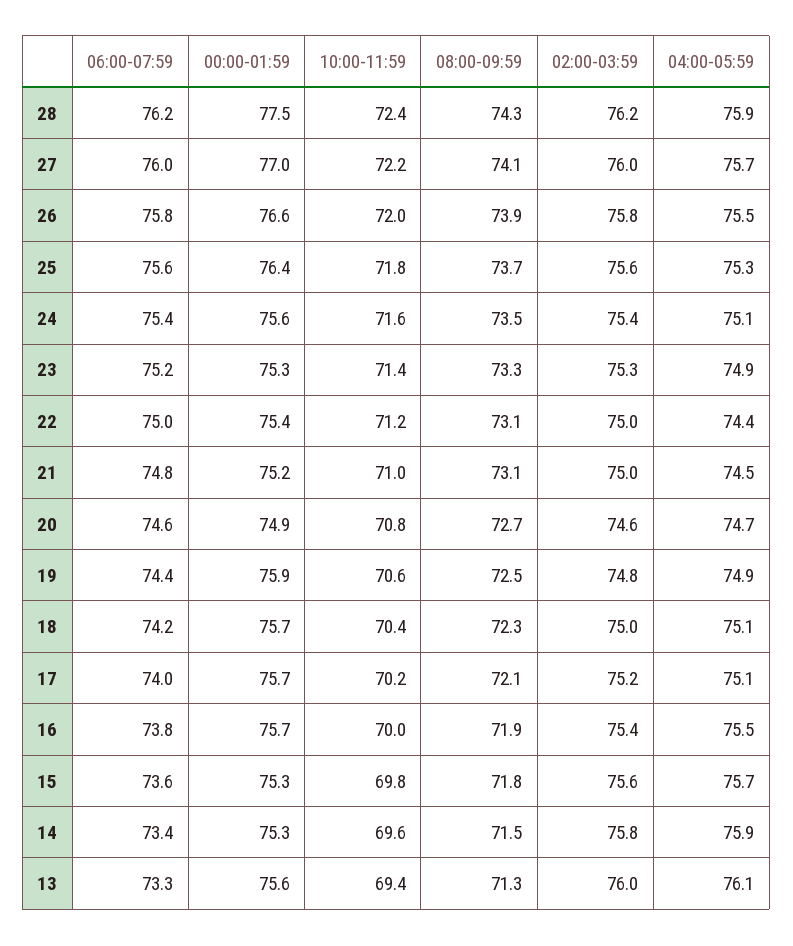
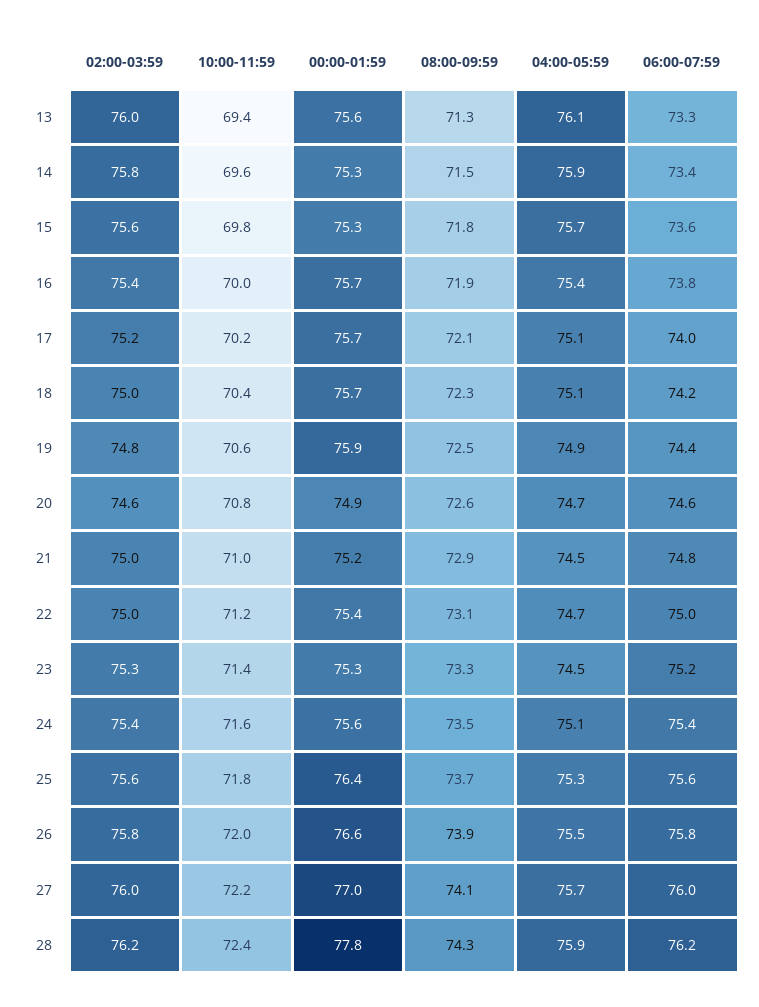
  {
    "06:00-07:59": {
      "28": 76.2,
      "27": 76,
      "26": 75.8,
      "25": 75.6,
      "24": 75.4,
      "23": 75.2,
      "22": 75,
      "21": 74.8,
      "20": 74.6,
      "19": 74.4,
      "18": 74.2,
      "17": 74,
      "16": 73.8,
      "15": 73.6,
      "14": 73.4,
      "13": 73.3
    },
    "00:00-01:59": {
-     "28": 77.5,
+     "28": 77.8,
      "27": 77,
      "26": 76.6,
      "25": 76.4,
      "24": 75.6,
      "23": 75.3,
      "22": 75.4,
      "21": 75.2,
      "20": 74.9,
      "19": 75.9,
      "18": 75.7,
      "17": 75.7,
      "16": 75.7,
      "15": 75.3,
      "14": 75.3,
      "13": 75.6
    },
    "10:00-11:59": {
      "28": 72.4,
      "27": 72.2,
      "26": 72,
      "25": 71.8,
      "24": 71.6,
      "23": 71.4,
      "22": 71.2,
      "21": 71,
      "20": 70.8,
      "19": 70.6,
      "18": 70.4,
      "17": 70.2,
      "16": 70,
      "15": 69.8,
      "14": 69.6,
      "13": 69.4
    },
    "08:00-09:59": {
      "28": 74.3,
      "27": 74.1,
      "26": 73.9,
      "25": 73.7,
      "24": 73.5,
      "23": 73.3,
      "22": 73.1,
-     "21": 73.1,
+     "21": 72.9,
-     "20": 72.7,
+     "20": 72.6,
      "19": 72.5,
      "18": 72.3,
      "17": 72.1,
      "16": 71.9,
      "15": 71.8,
      "14": 71.5,
      "13": 71.3
    },
    "02:00-03:59": {
      "28": 76.2,
      "27": 76,
      "26": 75.8,
      "25": 75.6,
      "24": 75.4,
      "23": 75.3,
      "22": 75,
      "21": 75,
      "20": 74.6,
      "19": 74.8,
      "18": 75,
      "17": 75.2,
      "16": 75.4,
      "15": 75.6,
      "14": 75.8,
      "13": 76
    },
    "04:00-05:59": {
      "28": 75.9,
      "27": 75.7,
      "26": 75.5,
      "25": 75.3,
      "24": 75.1,
-     "23": 74.9,
+     "23": 74.5,
-     "22": 74.4,
+     "22": 74.7,
      "21": 74.5,
      "20": 74.7,
      "19": 74.9,
      "18": 75.1,
      "17": 75.1,
-     "16": 75.5,
+     "16": 75.4,
      "15": 75.7,
      "14": 75.9,
      "13": 76.1
    }
  }

